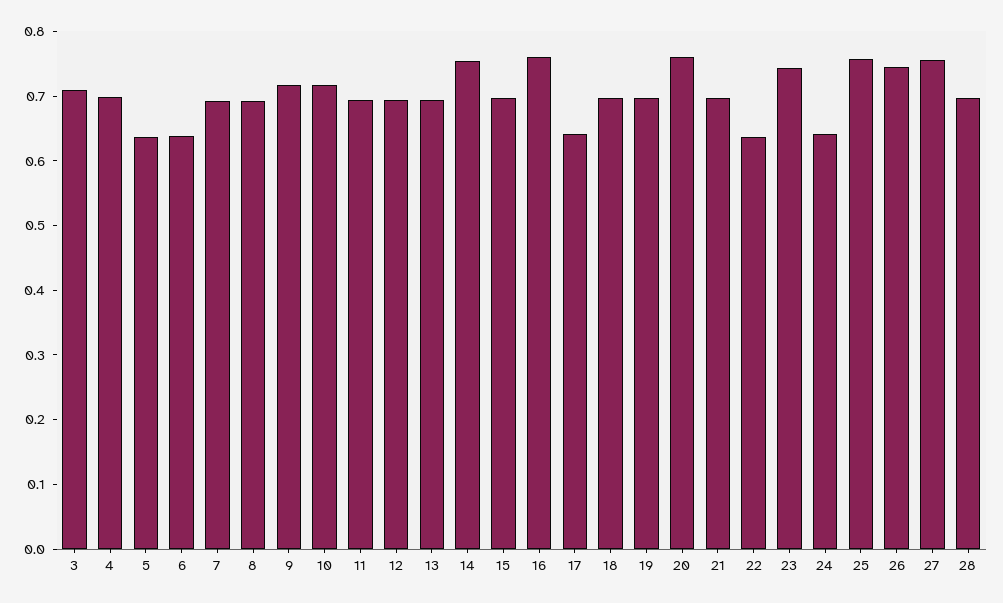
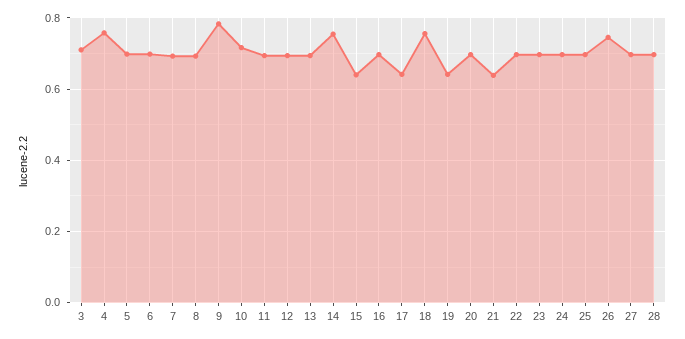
  {
    "3": 0.72,
-   "4": 0.7,
+   "4": 0.76,
-   "5": 0.64,
+   "5": 0.7,
-   "6": 0.64,
+   "6": 0.7,
    "7": 0.7,
    "8": 0.7,
-   "9": 0.72,
+   "9": 0.78,
    "10": 0.72,
    "11": 0.7,
    "12": 0.7,
    "13": 0.7,
    "14": 0.76,
-   "15": 0.7,
+   "15": 0.64,
-   "16": 0.76,
+   "16": 0.7,
    "17": 0.64,
-   "18": 0.7,
+   "18": 0.76,
-   "19": 0.7,
+   "19": 0.64,
-   "20": 0.76,
+   "20": 0.7,
-   "21": 0.7,
+   "21": 0.64,
-   "22": 0.64,
+   "22": 0.7,
-   "23": 0.74,
+   "23": 0.7,
-   "24": 0.64,
+   "24": 0.7,
-   "25": 0.76,
+   "25": 0.7,
    "26": 0.74,
-   "27": 0.76,
+   "27": 0.7,
    "28": 0.7
  }

